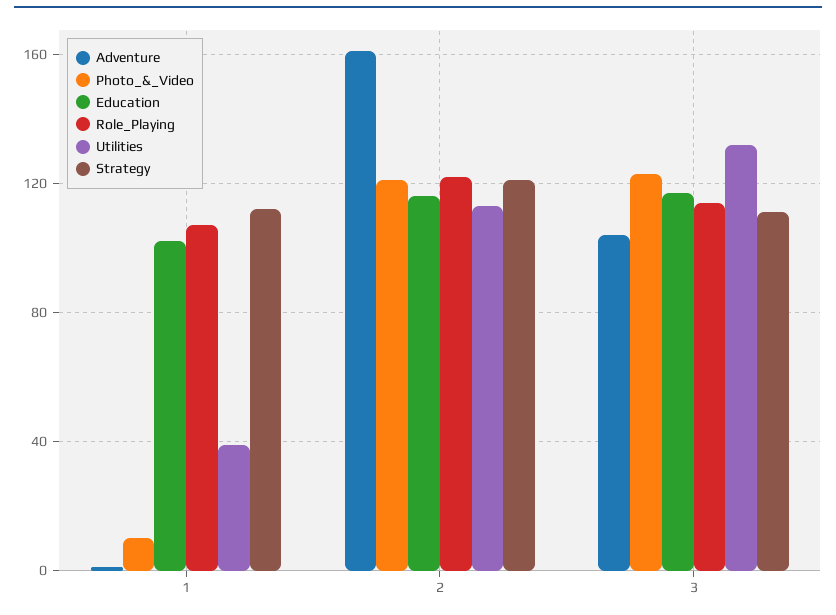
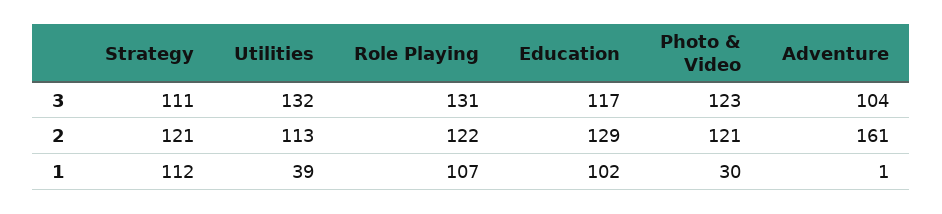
  {
    "Adventure": {
      "1": 1,
      "2": 161,
      "3": 104
    },
    "Photo_&_Video": {
-     "1": 10,
+     "1": 30,
      "2": 121,
      "3": 123
    },
    "Education": {
      "1": 102,
-     "2": 115,
+     "2": 129,
      "3": 117
    },
    "Role_Playing": {
      "1": 107,
      "2": 122,
-     "3": 115
+     "3": 131
    },
    "Utilities": {
      "1": 39,
      "2": 113,
      "3": 132
    },
    "Strategy": {
      "1": 112,
      "2": 121,
      "3": 111
    }
  }

